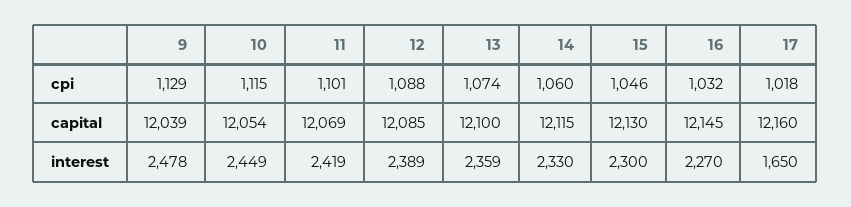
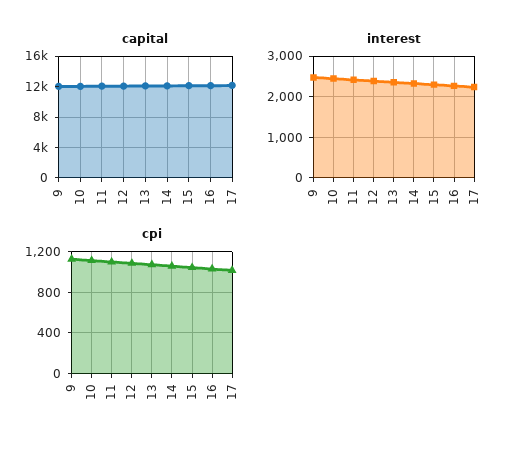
  {
    "cpi": {
      "9": 1129,
      "10": 1115,
      "11": 1101,
      "12": 1088,
      "13": 1074,
      "14": 1060,
      "15": 1046,
      "16": 1032,
      "17": 1018
    },
    "capital": {
      "9": 12039,
      "10": 12054,
      "11": 12069,
      "12": 12085,
      "13": 12100,
      "14": 12115,
      "15": 12130,
      "16": 12145,
      "17": 12160
    },
    "interest": {
      "9": 2478,
      "10": 2449,
      "11": 2419,
      "12": 2389,
      "13": 2359,
      "14": 2330,
      "15": 2300,
      "16": 2270,
-     "17": 1650
+     "17": 2200
    }
  }

